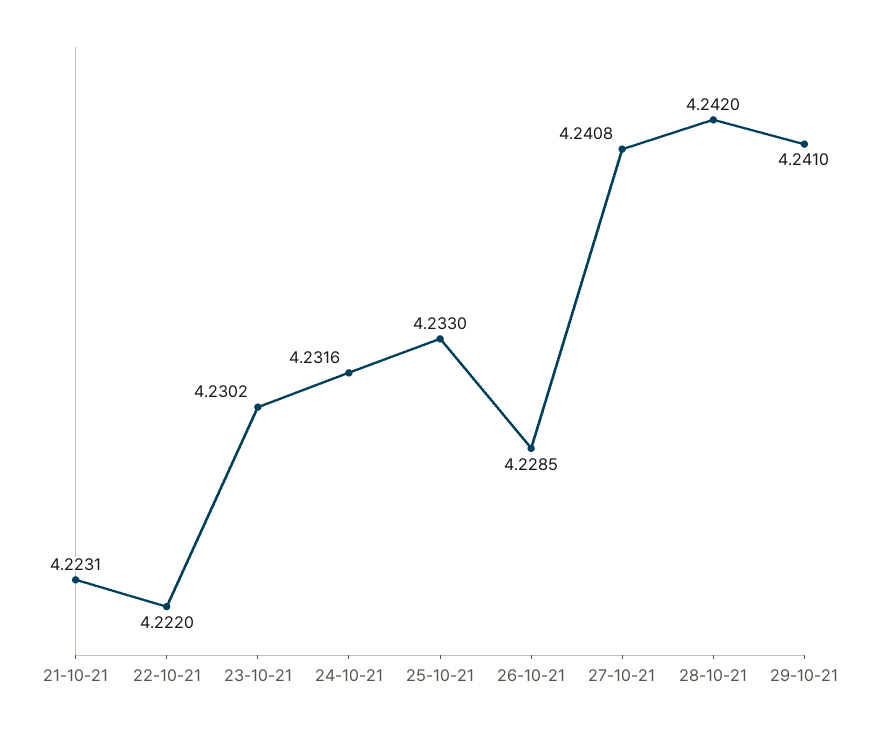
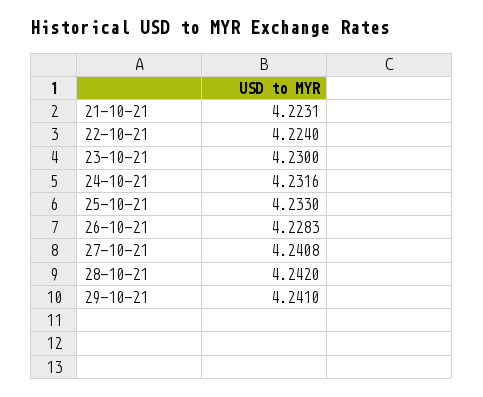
  {
    "21-10-21": 4.2231,
-   "22-10-21": 4.222,
+   "22-10-21": 4.224,
-   "23-10-21": 4.2302,
+   "23-10-21": 4.23,
    "24-10-21": 4.2316,
    "25-10-21": 4.233,
-   "26-10-21": 4.2285,
+   "26-10-21": 4.2283,
    "27-10-21": 4.2408,
    "28-10-21": 4.242,
    "29-10-21": 4.241
  }

